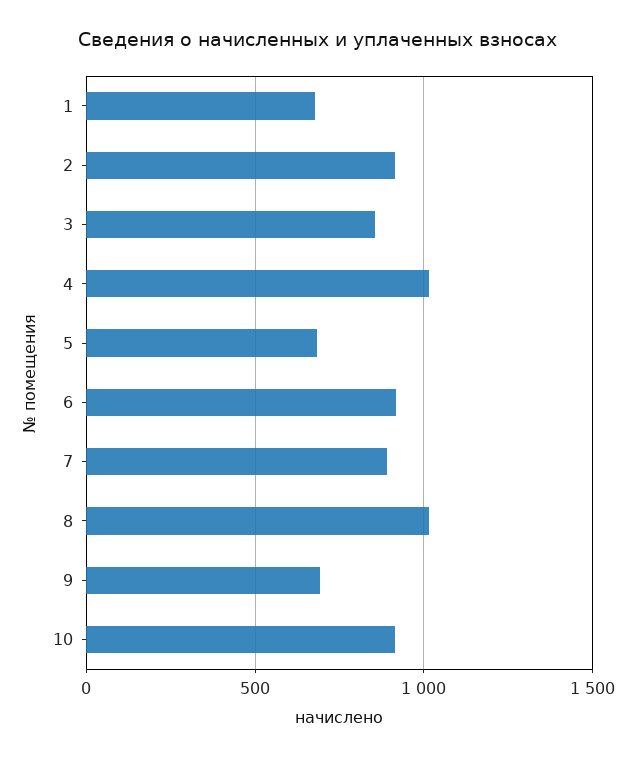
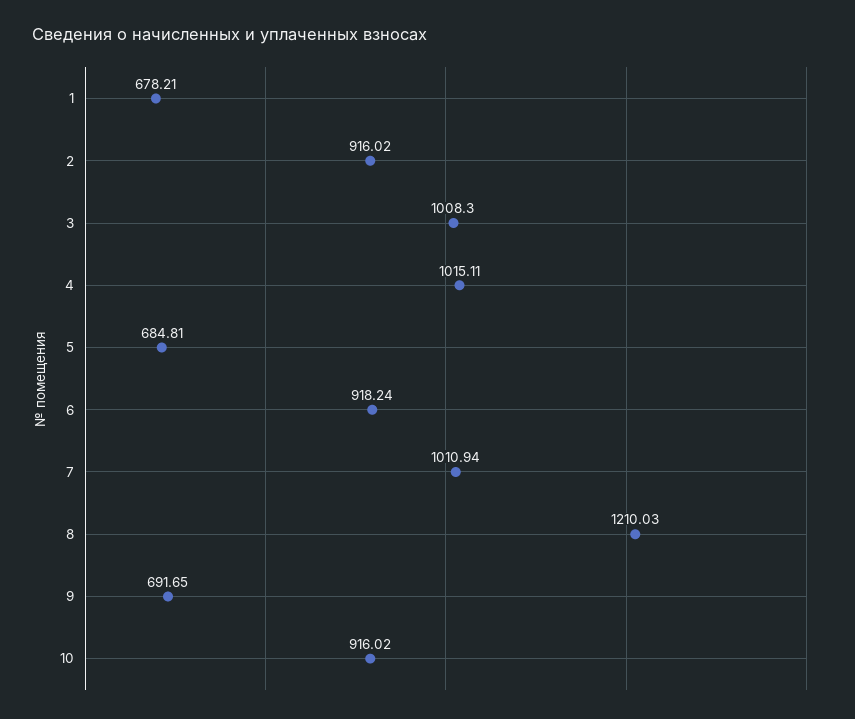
  {
    "1": 678.21,
    "2": 916.02,
-   "3": 850,
+   "3": 1008.3,
    "4": 1015.11,
    "5": 684.81,
    "6": 918.24,
-   "7": 900,
+   "7": 1010.94,
-   "8": 1000,
+   "8": 1210.03,
    "9": 691.65,
    "10": 916.02
  }

